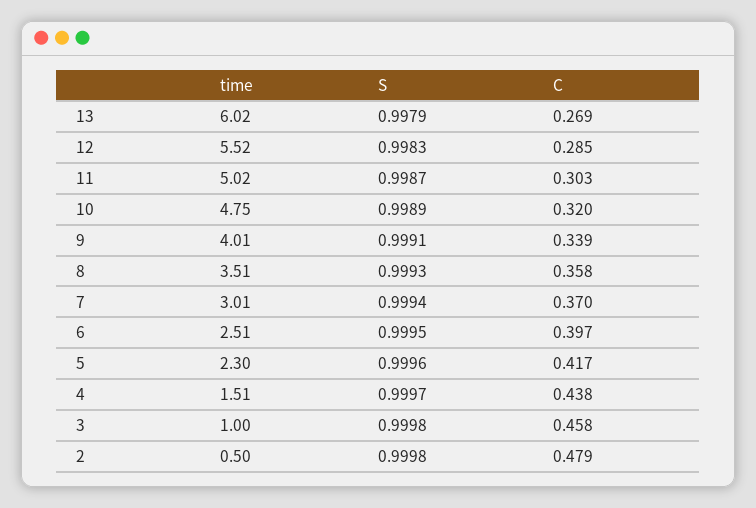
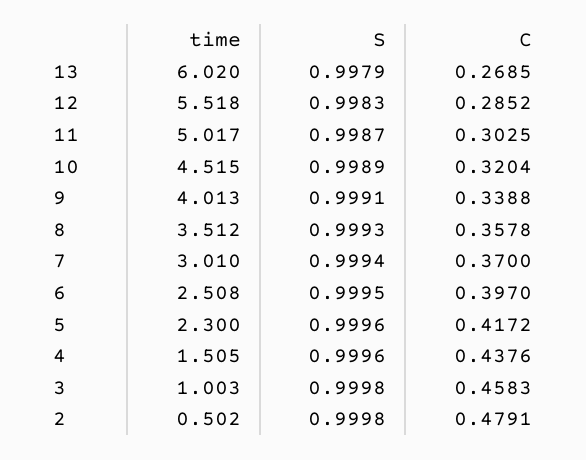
  {
    "time": {
      "13": 6.02,
      "12": 5.518,
      "11": 5.017,
-     "10": 4.75,
+     "10": 4.515,
      "9": 4.013,
      "8": 3.512,
      "7": 3.01,
      "6": 2.508,
      "5": 2.3,
      "4": 1.505,
      "3": 1.003,
      "2": 0.502
    },
    "S": {
      "13": 0.9979,
      "12": 0.9983,
      "11": 0.9987,
      "10": 0.9989,
      "9": 0.9991,
      "8": 0.9993,
      "7": 0.9994,
      "6": 0.9995,
      "5": 0.9996,
-     "4": 0.9997,
+     "4": 0.9996,
      "3": 0.9998,
      "2": 0.9998
    },
    "C": {
      "13": 0.2685,
      "12": 0.2852,
      "11": 0.3025,
      "10": 0.3204,
      "9": 0.3388,
      "8": 0.3578,
      "7": 0.37,
      "6": 0.397,
      "5": 0.4172,
      "4": 0.4376,
      "3": 0.4583,
      "2": 0.4791
    }
  }

